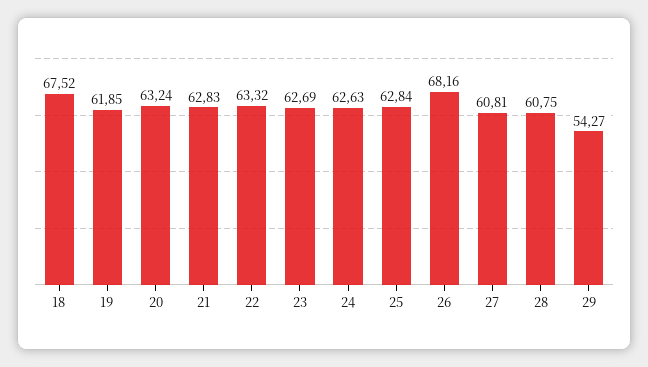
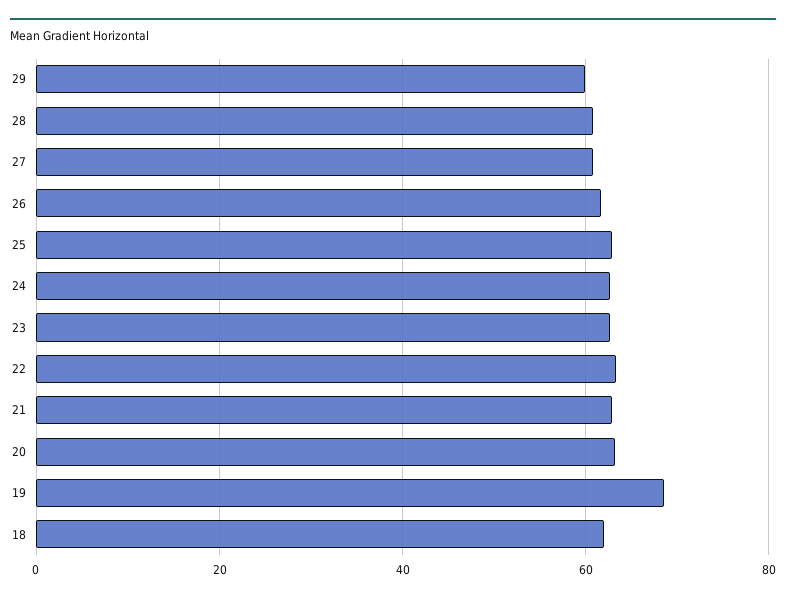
  {
-   "18": 67.52,
+   "18": 62,
-   "19": 61.85,
+   "19": 68,
    "20": 63.24,
    "21": 62.83,
    "22": 63.32,
    "23": 62.69,
    "24": 62.63,
    "25": 62.84,
-   "26": 68.16,
+   "26": 62,
    "27": 60.81,
    "28": 60.75,
-   "29": 54.27
+   "29": 60
  }

